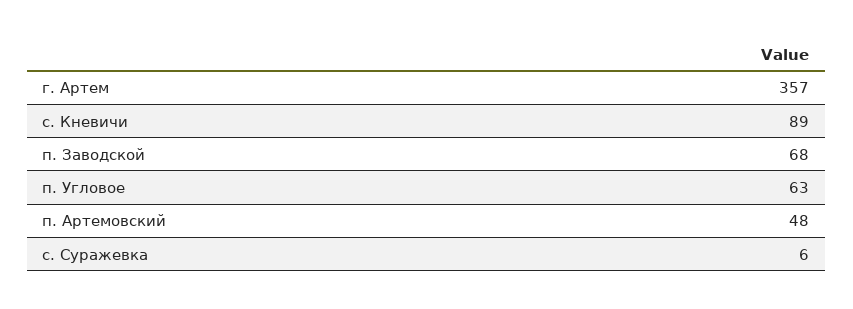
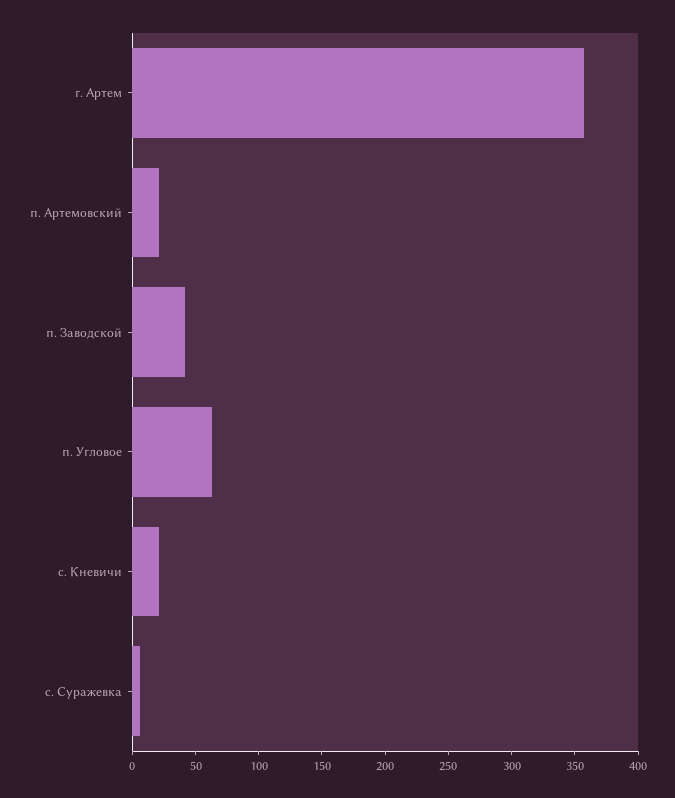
  {
    "г. Артем": 357,
-   "с. Кневичи": 89,
+   "с. Кневичи": 20,
-   "п. Заводской": 68,
+   "п. Заводской": 40,
    "п. Угловое": 63,
-   "п. Артемовский": 48,
+   "п. Артемовский": 20,
    "с. Суражевка": 6
  }

